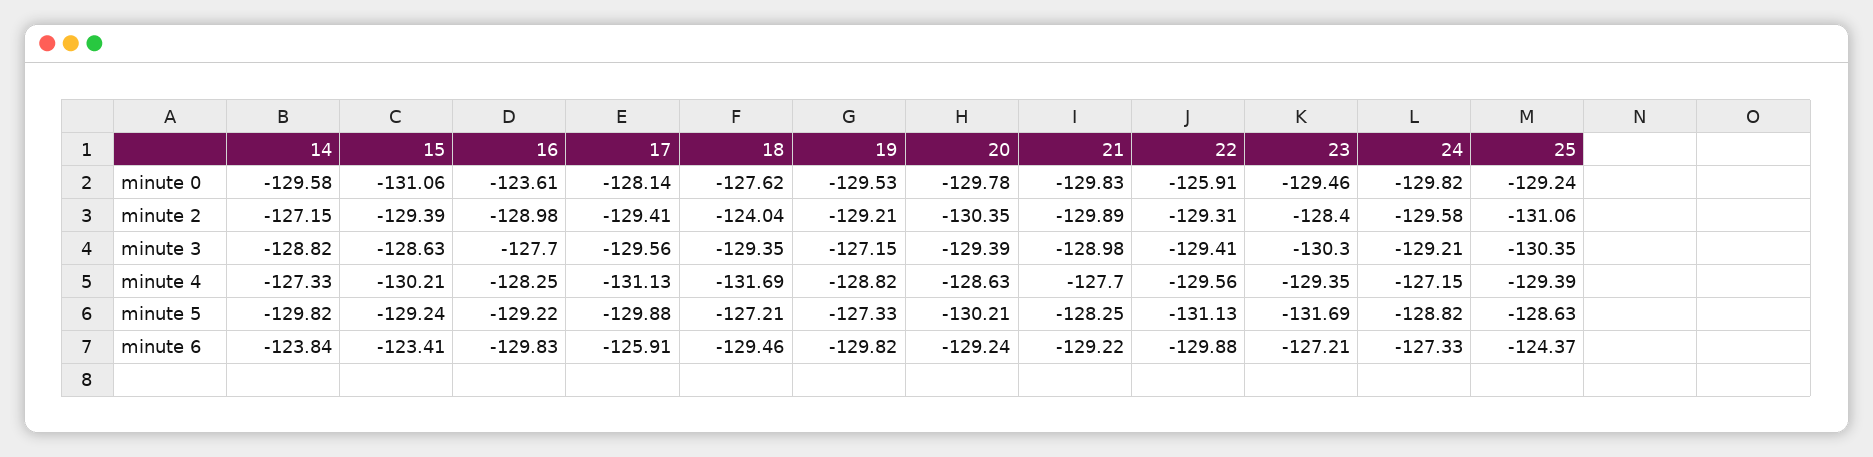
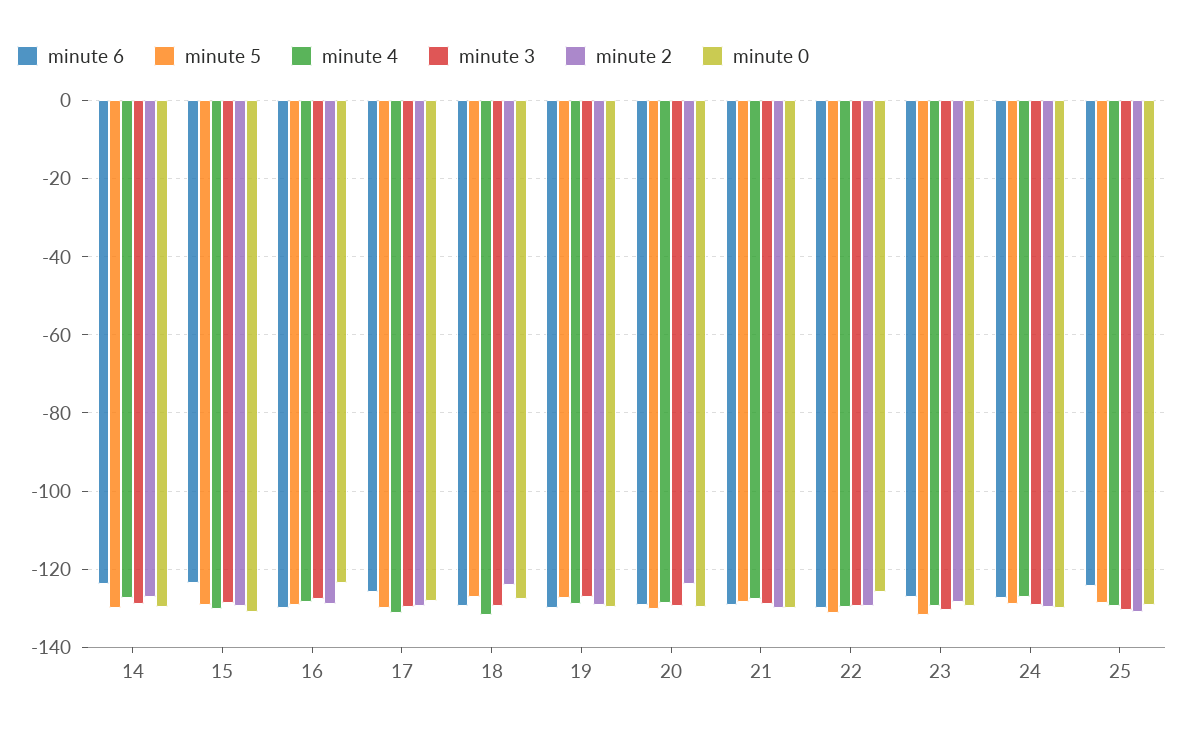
  {
    "minute 0": {
      "14": -129.58,
      "15": -131.06,
      "16": -123.61,
      "17": -128.14,
      "18": -127.62,
      "19": -129.53,
      "20": -129.78,
      "21": -129.83,
      "22": -125.91,
      "23": -129.46,
      "24": -129.82,
      "25": -129.24
    },
    "minute 2": {
      "14": -127.15,
      "15": -129.39,
      "16": -128.98,
      "17": -129.41,
      "18": -124.04,
      "19": -129.21,
-     "20": -130.35,
+     "20": -124,
      "21": -129.89,
      "22": -129.31,
      "23": -128.4,
      "24": -129.58,
      "25": -131.06
    },
    "minute 3": {
      "14": -128.82,
      "15": -128.63,
      "16": -127.7,
      "17": -129.56,
      "18": -129.35,
      "19": -127.15,
      "20": -129.39,
      "21": -128.98,
      "22": -129.41,
      "23": -130.3,
      "24": -129.21,
      "25": -130.35
    },
    "minute 4": {
      "14": -127.33,
      "15": -130.21,
      "16": -128.25,
      "17": -131.13,
      "18": -131.69,
      "19": -128.82,
      "20": -128.63,
      "21": -127.7,
      "22": -129.56,
      "23": -129.35,
      "24": -127.15,
      "25": -129.39
    },
    "minute 5": {
      "14": -129.82,
      "15": -129.24,
      "16": -129.22,
      "17": -129.88,
      "18": -127.21,
      "19": -127.33,
      "20": -130.21,
      "21": -128.25,
      "22": -131.13,
      "23": -131.69,
      "24": -128.82,
      "25": -128.63
    },
    "minute 6": {
      "14": -123.84,
      "15": -123.41,
      "16": -129.83,
      "17": -125.91,
      "18": -129.46,
      "19": -129.82,
      "20": -129.24,
      "21": -129.22,
      "22": -129.88,
      "23": -127.21,
      "24": -127.33,
      "25": -124.37
    }
  }

